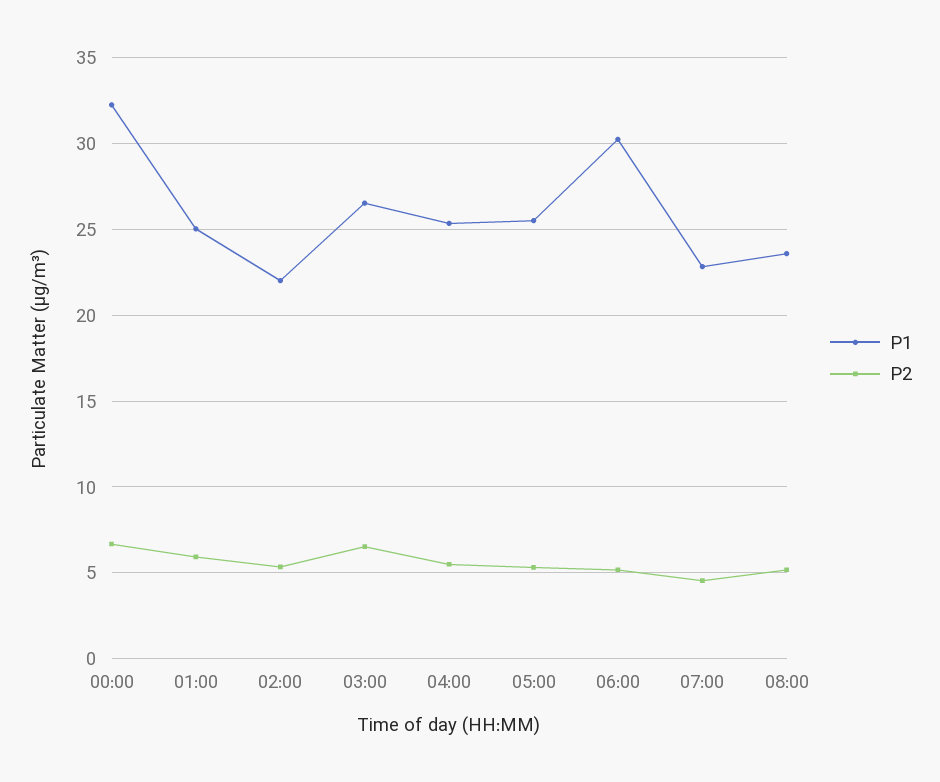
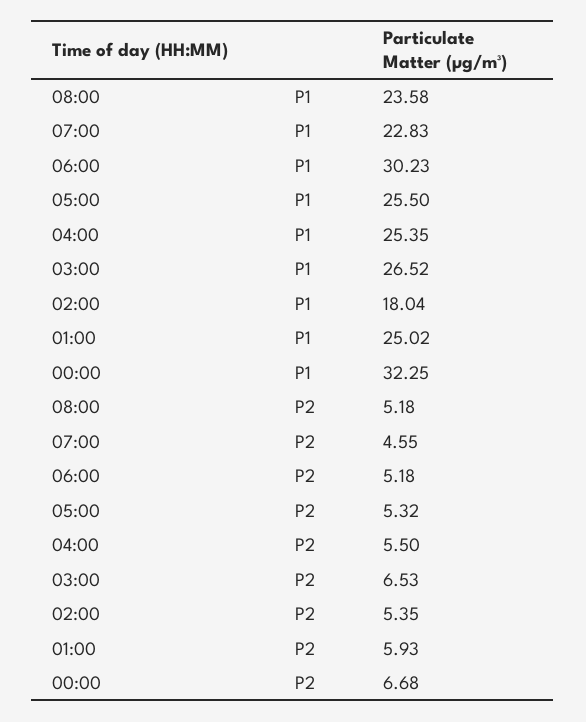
  {
    "P1": {
      "00:00": 32.25,
      "01:00": 25.02,
-     "02:00": 22,
+     "02:00": 18.04,
      "03:00": 26.52,
      "04:00": 25.35,
      "05:00": 25.5,
      "06:00": 30.23,
      "07:00": 22.83,
      "08:00": 23.58
    },
    "P2": {
      "00:00": 6.68,
      "01:00": 5.93,
      "02:00": 5.35,
      "03:00": 6.53,
      "04:00": 5.5,
      "05:00": 5.32,
      "06:00": 5.18,
      "07:00": 4.55,
      "08:00": 5.18
    }
  }

